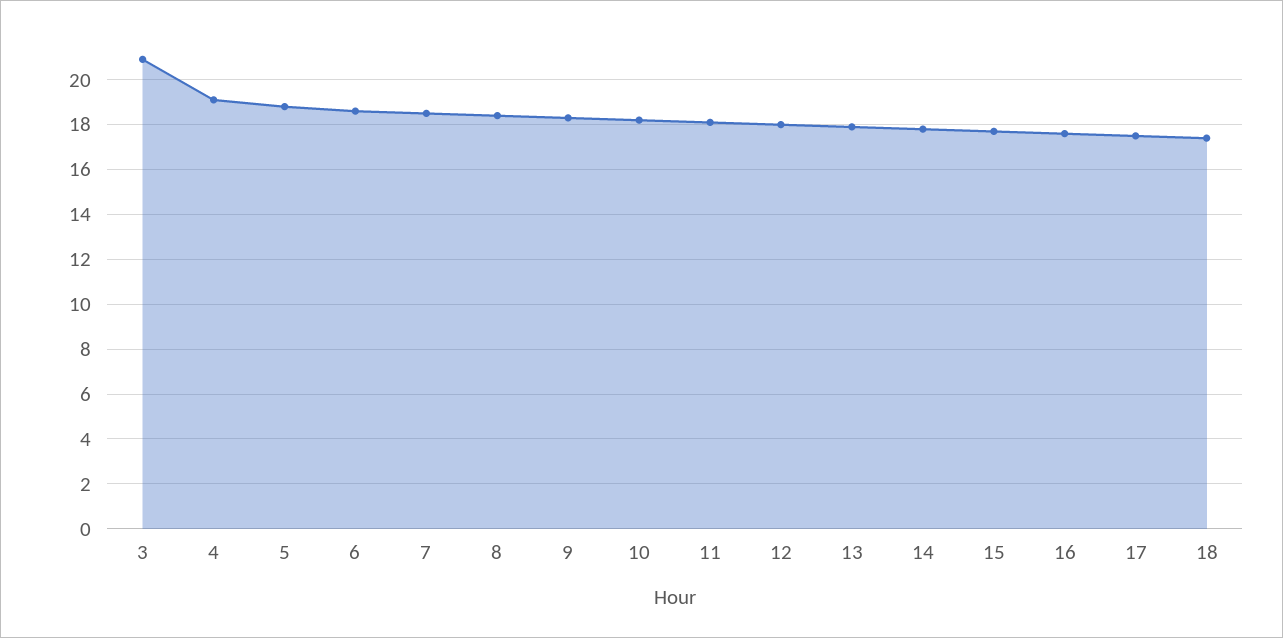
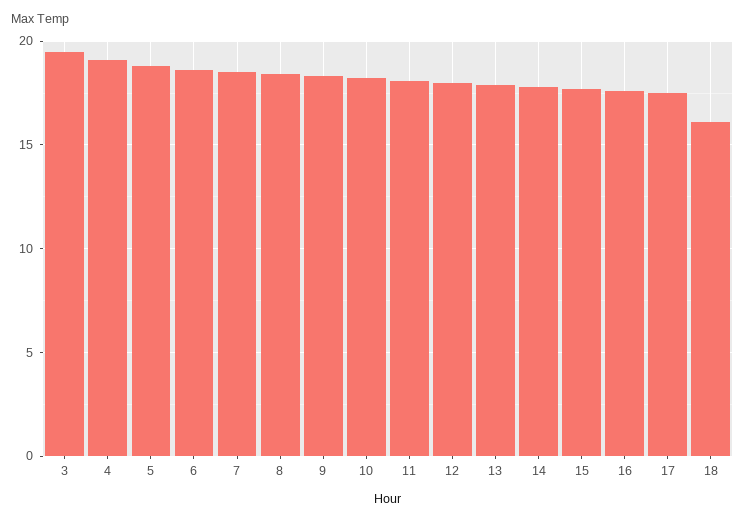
  {
-   "3": 21,
+   "3": 19.5,
    "4": 19,
    "5": 19,
    "6": 18.5,
    "7": 18.5,
    "8": 18.5,
    "9": 18.5,
    "10": 18,
    "11": 18,
    "12": 18,
    "13": 18,
    "14": 18,
    "15": 17.5,
    "16": 17.5,
    "17": 17.5,
-   "18": 17.5
+   "18": 16
  }

